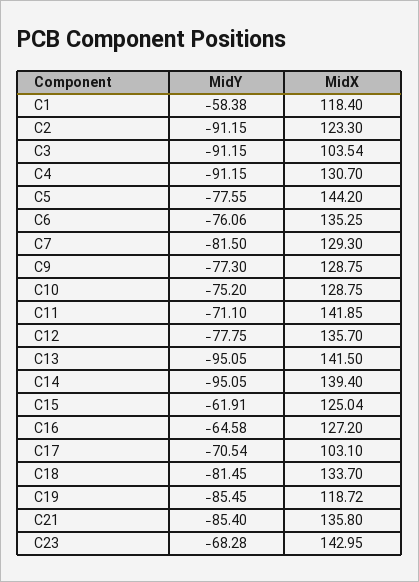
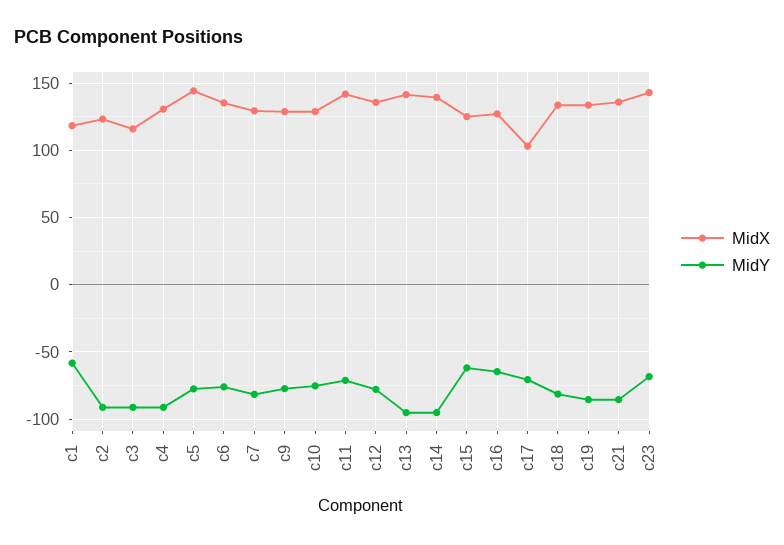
  {
    "MidY": {
      "C1": -58.38,
      "C2": -91.15,
      "C3": -91.15,
      "C4": -91.15,
      "C5": -77.55,
      "C6": -76.06,
      "C7": -81.5,
      "C9": -77.3,
      "C10": -75.2,
      "C11": -71.1,
      "C12": -77.75,
      "C13": -95.05,
      "C14": -95.05,
      "C15": -61.91,
      "C16": -64.58,
      "C17": -70.54,
      "C18": -81.45,
      "C19": -85.45,
      "C21": -85.4,
      "C23": -68.28
    },
    "MidX": {
      "C1": 118.4,
      "C2": 123.3,
-     "C3": 103.54,
+     "C3": 115,
      "C4": 130.7,
      "C5": 144.2,
      "C6": 135.25,
      "C7": 129.3,
      "C9": 128.75,
      "C10": 128.75,
      "C11": 141.85,
      "C12": 135.7,
      "C13": 141.5,
      "C14": 139.4,
      "C15": 125.04,
      "C16": 127.2,
      "C17": 103.1,
      "C18": 133.7,
-     "C19": 118.72,
+     "C19": 135,
      "C21": 135.8,
      "C23": 142.95
    }
  }

